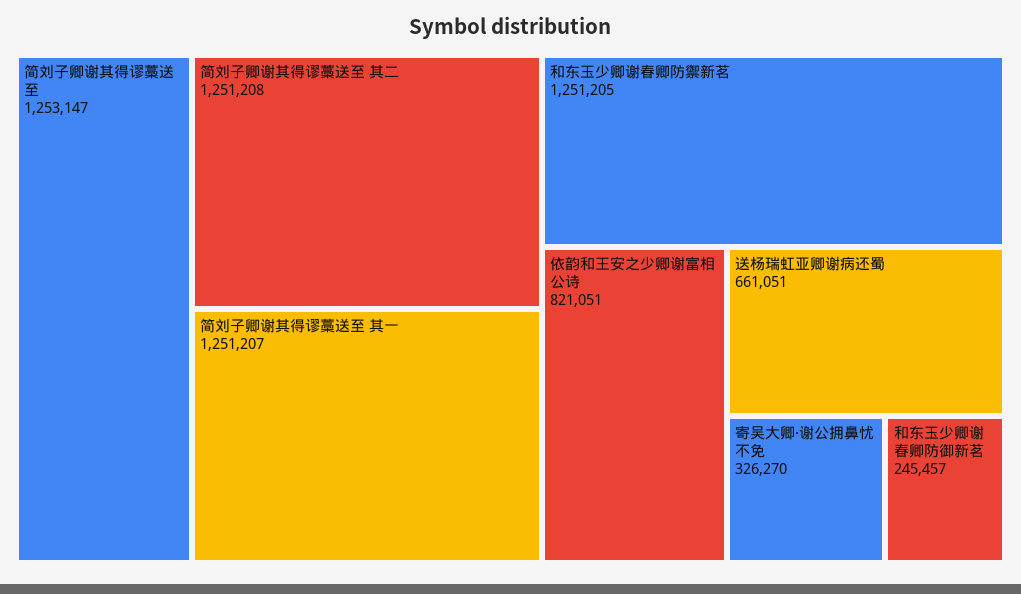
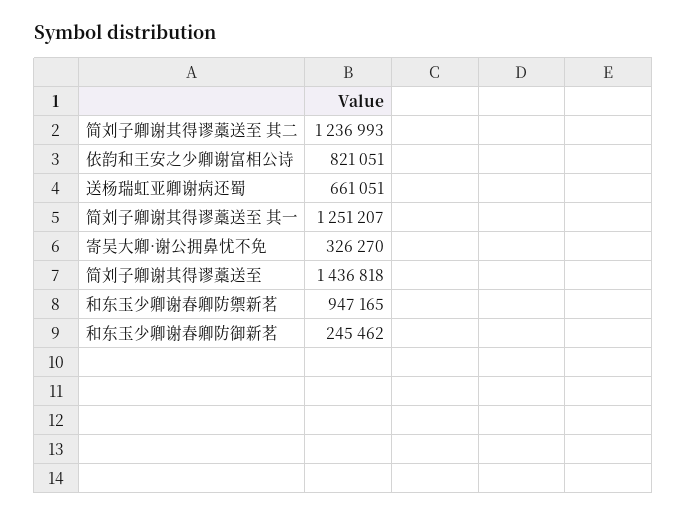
  {
-   "简刘子卿谢其得谬藁送至": 1253147,
+   "简刘子卿谢其得谬藁送至": 1436818,
-   "简刘子卿谢其得谬藁送至 其二": 1251208,
+   "简刘子卿谢其得谬藁送至 其二": 1236993,
    "简刘子卿谢其得谬藁送至 其一": 1251207,
-   "和东玉少卿谢春卿防禦新茗": 1251205,
+   "和东玉少卿谢春卿防禦新茗": 947165,
    "依韵和王安之少卿谢富相公诗": 821051,
    "送杨瑞虹亚卿谢病还蜀": 661051,
    "寄吴大卿·谢公拥鼻忧不免": 326270,
-   "和东玉少卿谢春卿防御新茗": 245457
+   "和东玉少卿谢春卿防御新茗": 245462
  }

